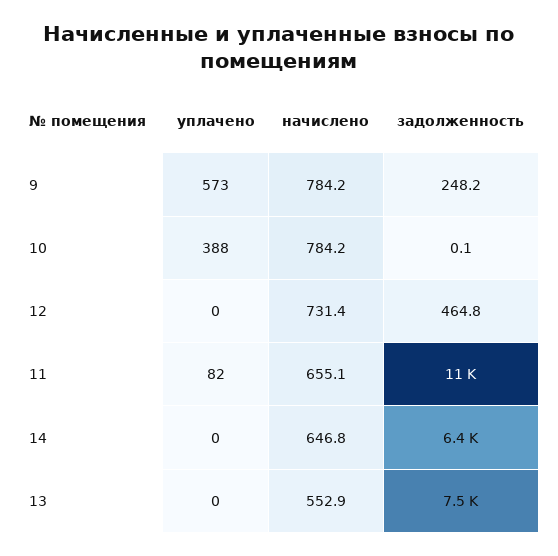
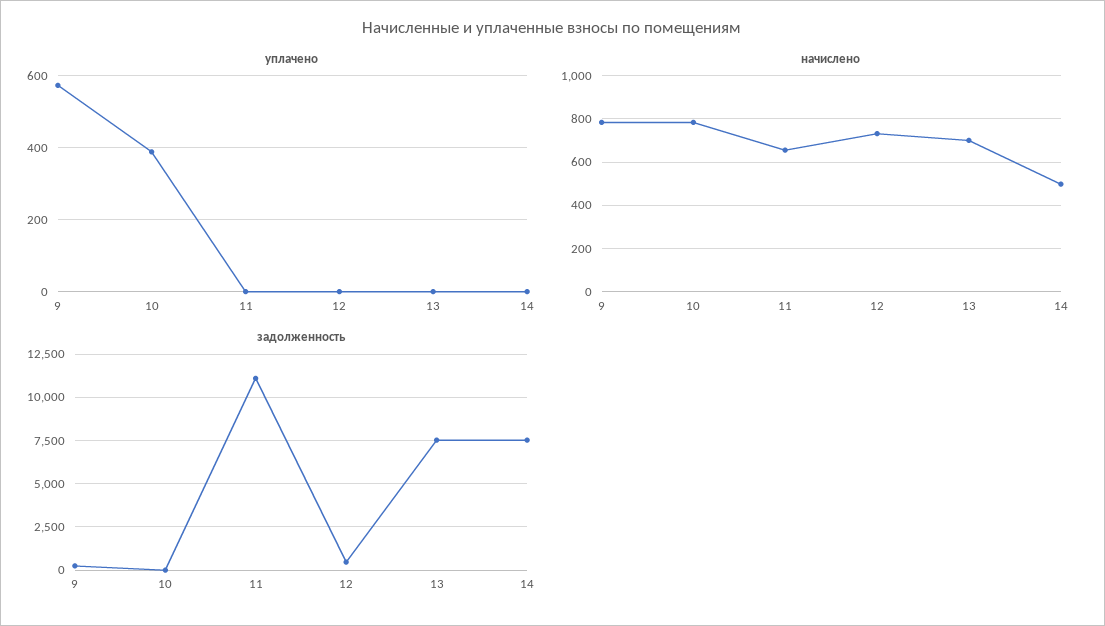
  {
    "уплачено": {
      "9": 573,
      "10": 388,
      "12": 0,
-     "11": 82,
+     "11": 0,
      "14": 0,
      "13": 0
    },
    "начислено": {
      "9": 784.2,
      "10": 784.2,
      "12": 731.4,
      "11": 655.1,
-     "14": 646.8,
+     "14": 500,
-     "13": 552.9
+     "13": 700
    },
    "задолженность": {
      "9": 248.2,
      "10": 0.1,
      "12": 464.8,
      "11": 11000,
-     "14": 6400,
+     "14": 7500,
      "13": 7500
    }
  }

